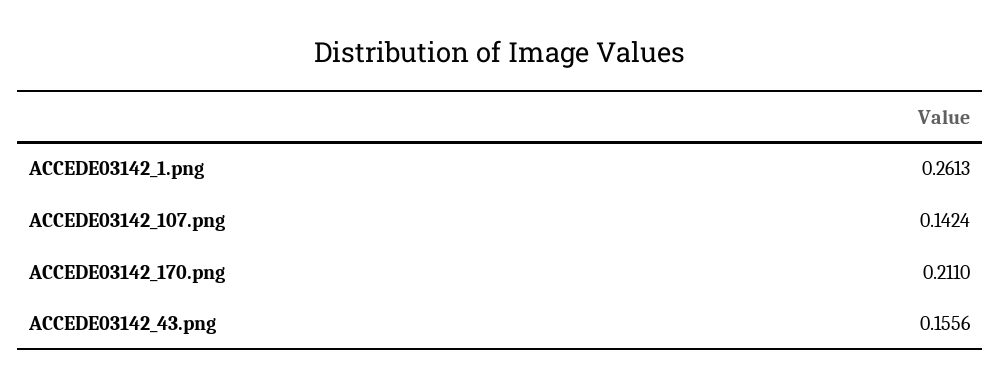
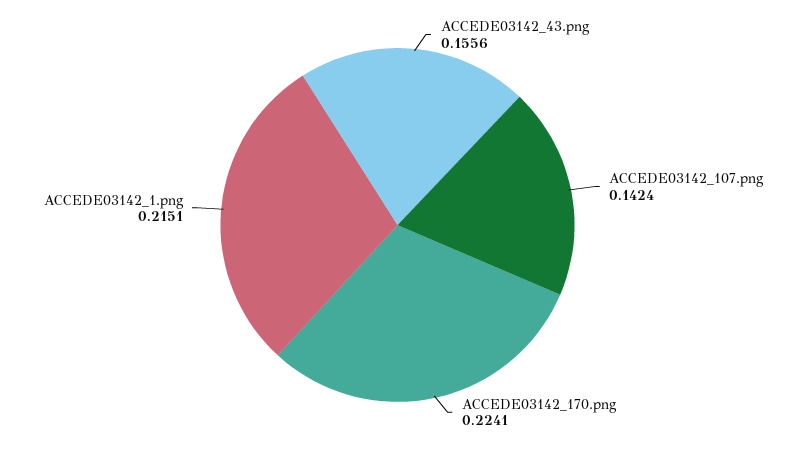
  {
-   "ACCEDE03142_1.png": 0.2613,
+   "ACCEDE03142_1.png": 0.2151,
    "ACCEDE03142_107.png": 0.1424,
-   "ACCEDE03142_170.png": 0.211,
+   "ACCEDE03142_170.png": 0.2241,
    "ACCEDE03142_43.png": 0.1556
  }

